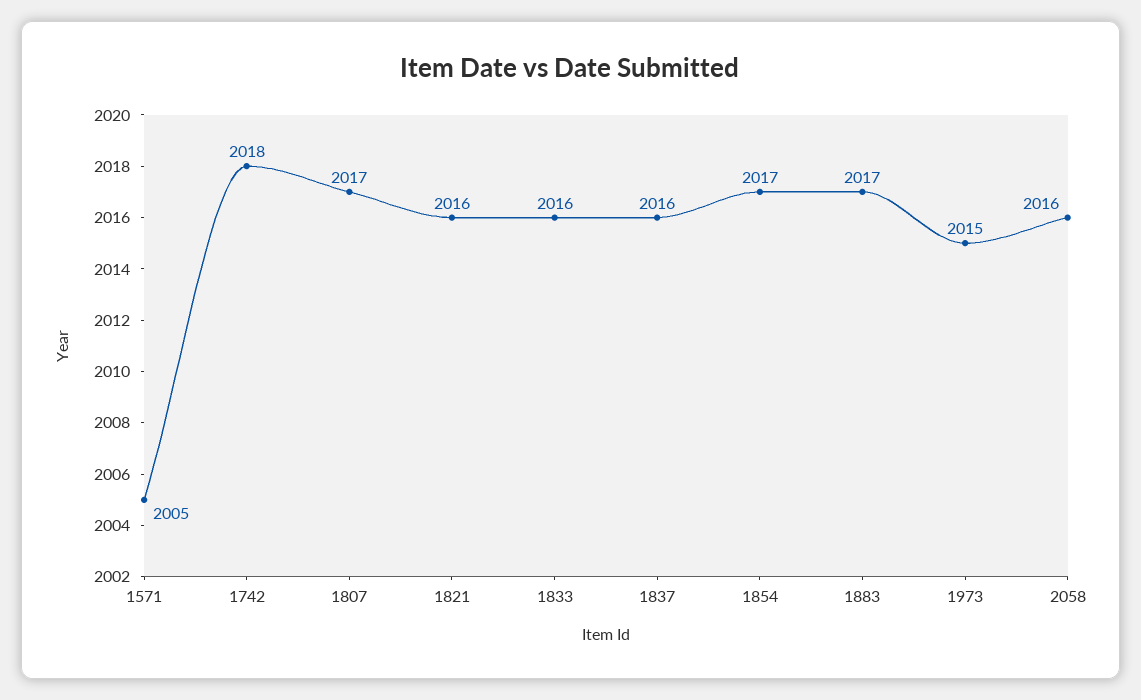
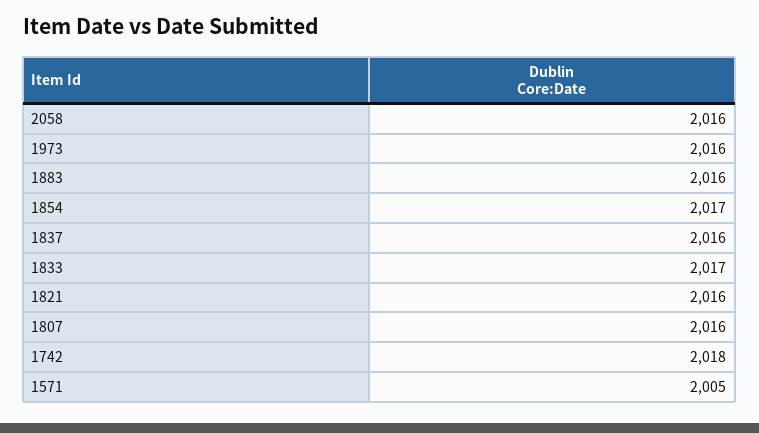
  {
    "1571": 2005,
    "1742": 2018,
-   "1807": 2017,
+   "1807": 2016,
    "1821": 2016,
-   "1833": 2016,
+   "1833": 2017,
    "1837": 2016,
    "1854": 2017,
-   "1883": 2017,
+   "1883": 2016,
-   "1973": 2015,
+   "1973": 2016,
    "2058": 2016
  }

